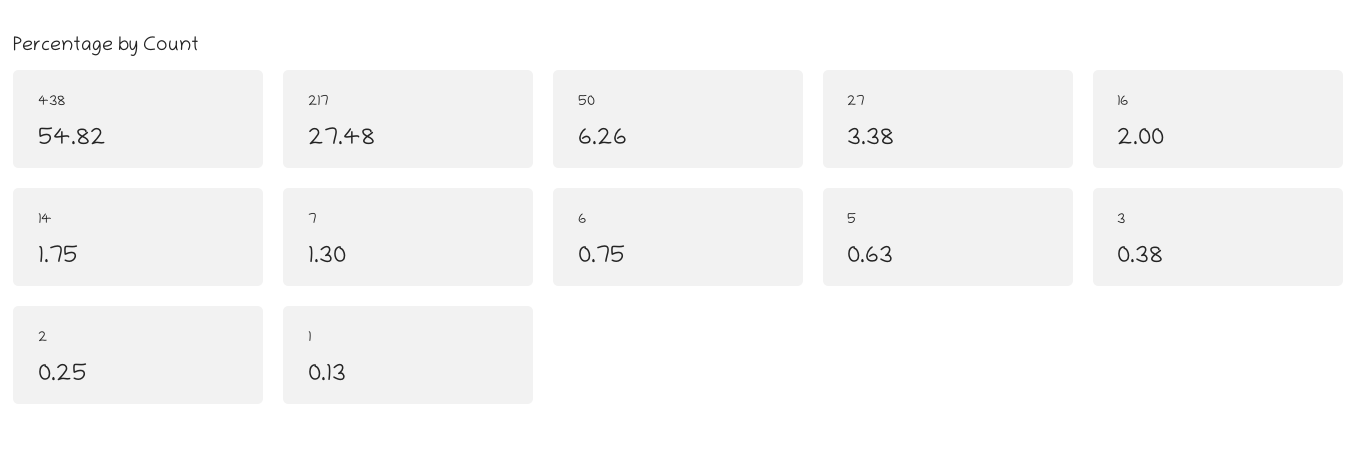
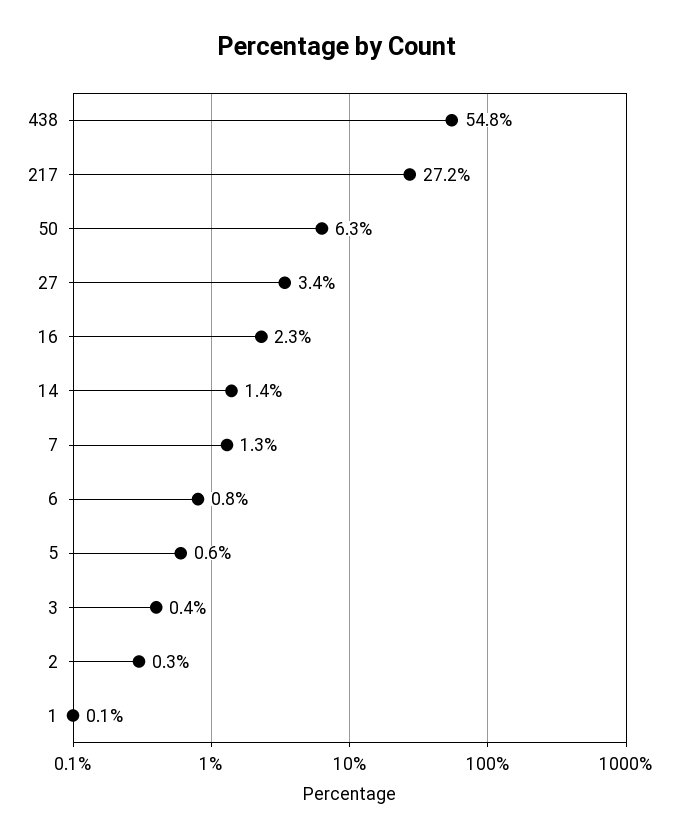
  {
    "438": 54.82,
-   "217": 27.48,
+   "217": 27.2,
    "50": 6.26,
    "27": 3.38,
-   "16": 2,
+   "16": 2.3,
-   "14": 1.75,
+   "14": 1.4,
    "7": 1.3,
    "6": 0.75,
    "5": 0.63,
    "3": 0.38,
    "2": 0.25,
    "1": 0.13
  }

